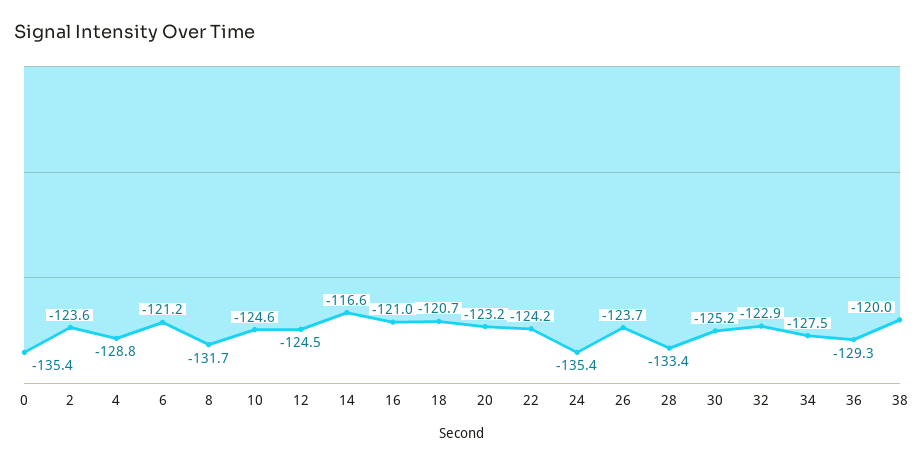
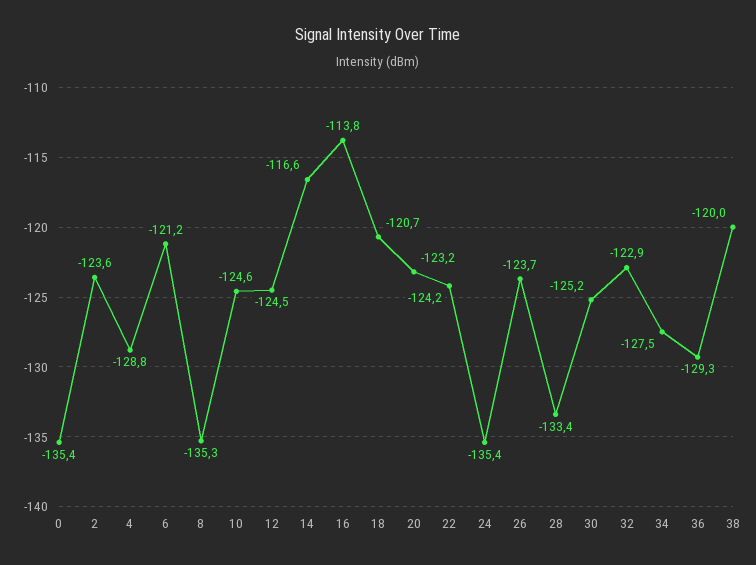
  {
    "0": -135.4,
    "2": -123.6,
    "4": -128.8,
    "6": -121.2,
-   "8": -131.7,
+   "8": -135.3,
    "10": -124.6,
    "12": -124.5,
    "14": -116.6,
-   "16": -121,
+   "16": -113.8,
    "18": -120.7,
    "20": -123.2,
    "22": -124.2,
    "24": -135.4,
    "26": -123.7,
    "28": -133.4,
    "30": -125.2,
    "32": -122.9,
    "34": -127.5,
    "36": -129.3,
    "38": -120
  }

